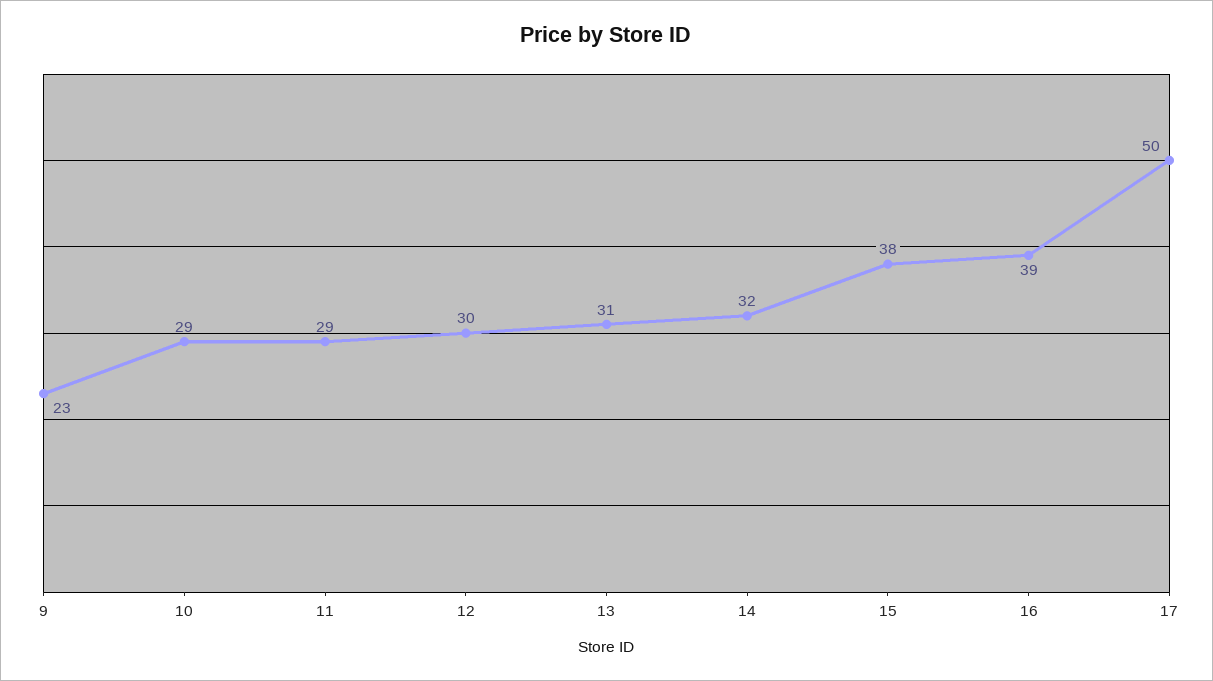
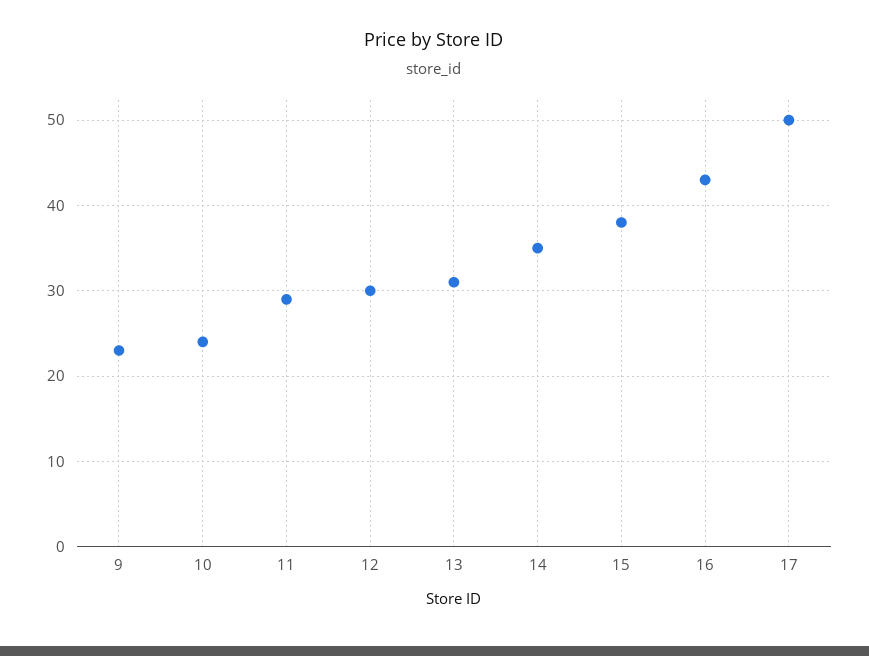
  {
    "9": 23,
-   "10": 29,
+   "10": 24,
    "11": 29,
    "12": 30,
    "13": 31,
-   "14": 32,
+   "14": 35,
    "15": 38,
-   "16": 39,
+   "16": 43,
    "17": 50
  }

